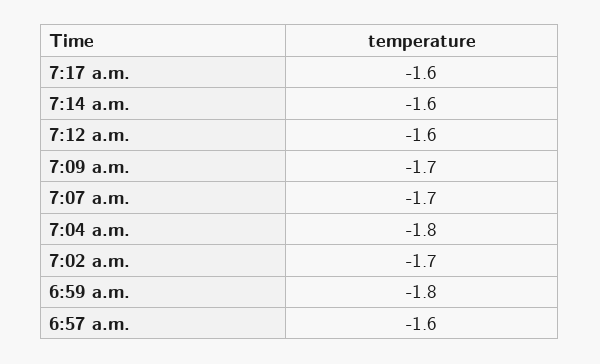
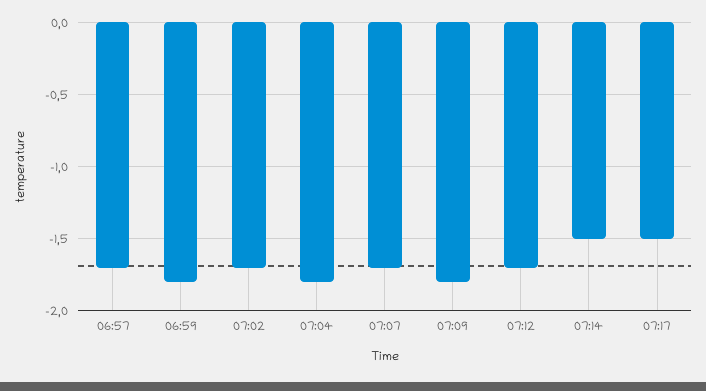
  {
-   "7:17 a.m.": -1.6,
+   "7:17 a.m.": -1.5,
-   "7:14 a.m.": -1.6,
+   "7:14 a.m.": -1.5,
-   "7:12 a.m.": -1.6,
+   "7:12 a.m.": -1.7,
-   "7:09 a.m.": -1.7,
+   "7:09 a.m.": -1.8,
    "7:07 a.m.": -1.7,
    "7:04 a.m.": -1.8,
    "7:02 a.m.": -1.7,
    "6:59 a.m.": -1.8,
-   "6:57 a.m.": -1.6
+   "6:57 a.m.": -1.7
  }

